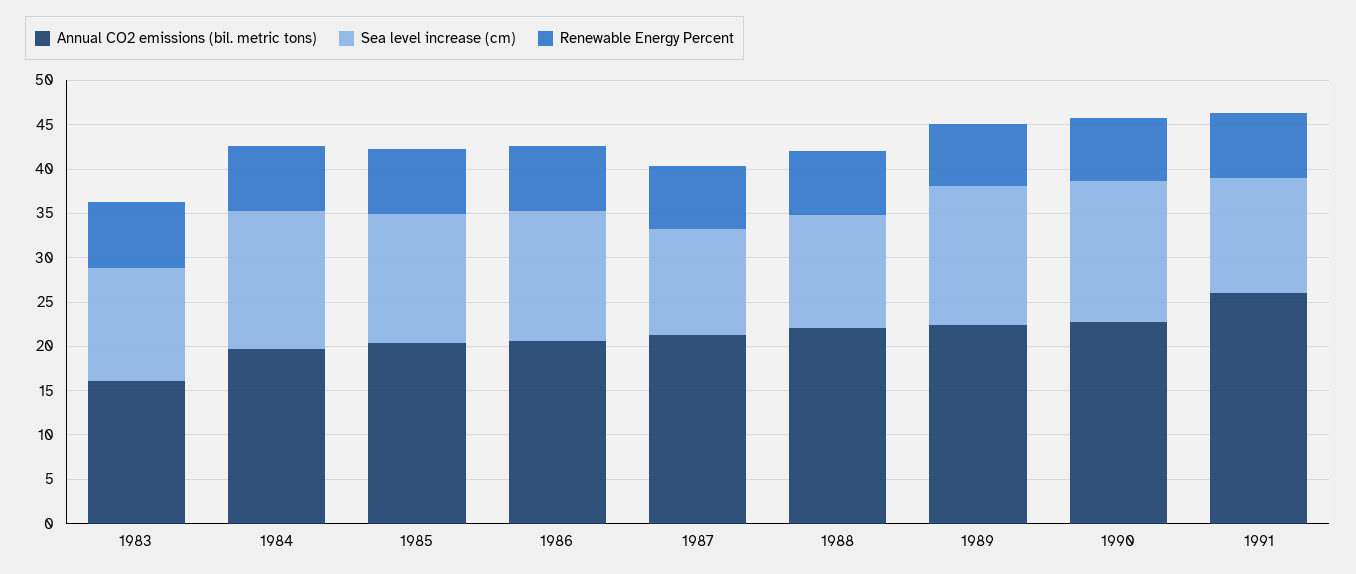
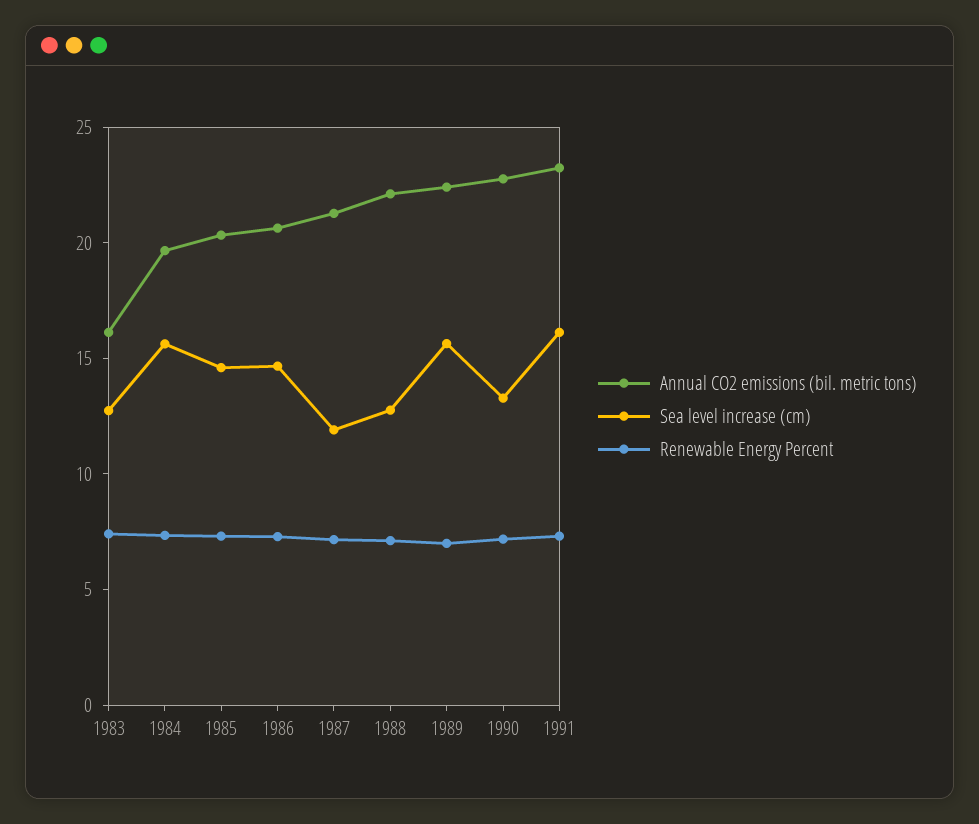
  {
    "Annual CO2 emissions (bil. metric tons)": {
      "1983": 16,
      "1984": 20,
      "1985": 20,
      "1986": 21,
      "1987": 21,
      "1988": 22,
      "1989": 22,
      "1990": 23,
-     "1991": 26
+     "1991": 23
    },
    "Sea level increase (cm)": {
      "1983": 13,
      "1984": 16,
      "1985": 15,
      "1986": 15,
      "1987": 12,
      "1988": 13,
      "1989": 16,
-     "1990": 16,
+     "1990": 13,
-     "1991": 13
+     "1991": 16
    },
    "Renewable Energy Percent": {
      "1983": 7,
      "1984": 7,
      "1985": 7,
      "1986": 7,
      "1987": 7,
      "1988": 7,
      "1989": 7,
      "1990": 7,
      "1991": 7
    }
  }

